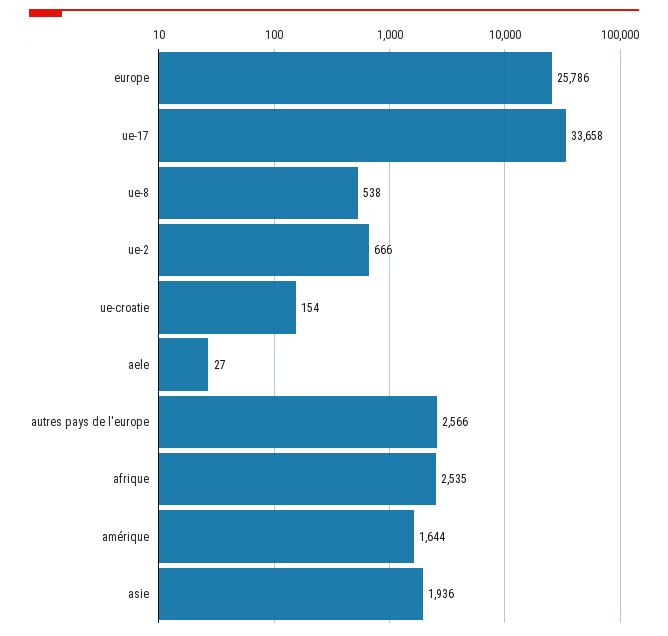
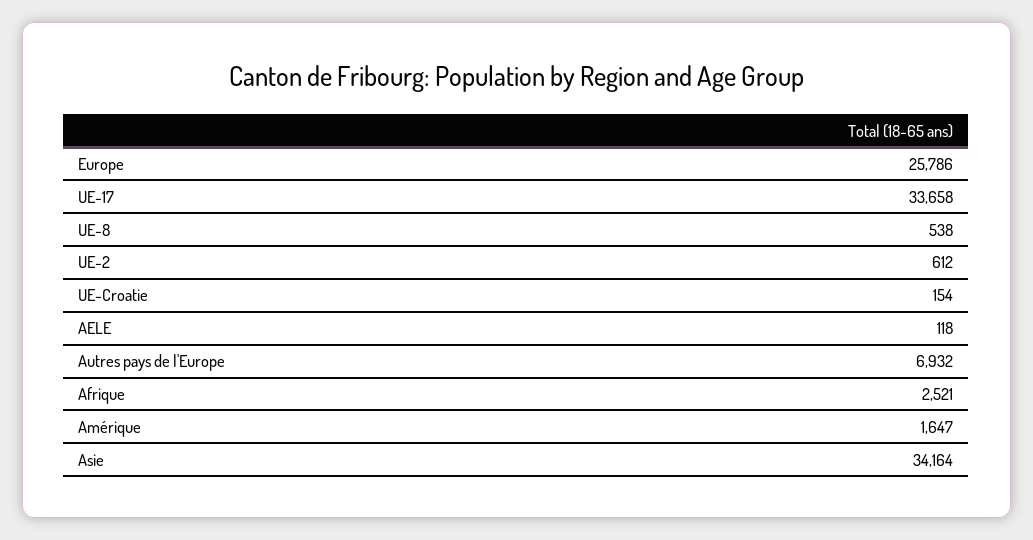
  {
    "europe": 25786,
    "ue-17": 33658,
    "ue-8": 538,
-   "ue-2": 666,
+   "ue-2": 612,
    "ue-croatie": 154,
-   "aele": 27,
+   "aele": 118,
-   "autres pays de l'europe": 2566,
+   "autres pays de l'europe": 6932,
-   "afrique": 2535,
+   "afrique": 2521,
-   "amérique": 1644,
+   "amérique": 1647,
-   "asie": 1936
+   "asie": 34164
  }

